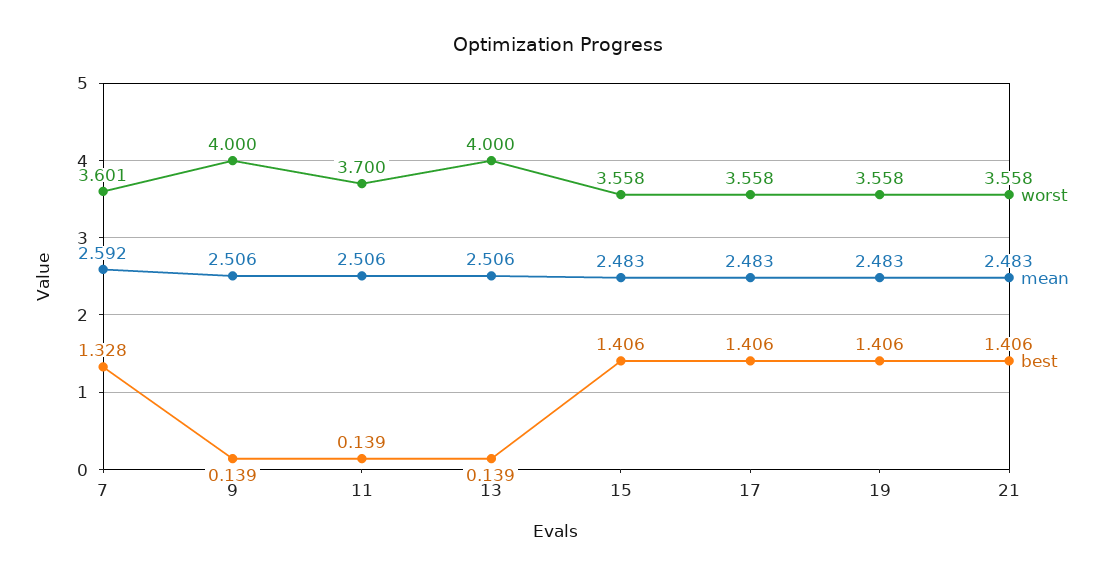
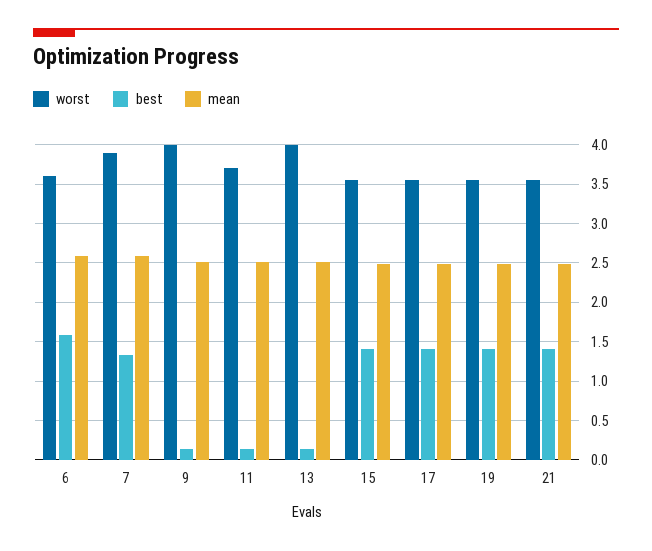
  {
    "worst": {
-     "7": 3.601,
+     "7": 3.9,
      "9": 4,
      "11": 3.7,
      "13": 4,
      "15": 3.558,
      "17": 3.558,
      "19": 3.558,
-     "21": 3.558
+     "21": 3.558,
+     "6": 3.6
    },
    "mean": {
      "7": 2.592,
      "9": 2.506,
      "11": 2.506,
      "13": 2.506,
      "15": 2.483,
      "17": 2.483,
      "19": 2.483,
-     "21": 2.483
+     "21": 2.483,
+     "6": 2.6
    },
    "best": {
      "7": 1.328,
      "9": 0.139,
      "11": 0.139,
      "13": 0.139,
      "15": 1.406,
      "17": 1.406,
      "19": 1.406,
-     "21": 1.406
+     "21": 1.406,
+     "6": 1.6
    }
  }

